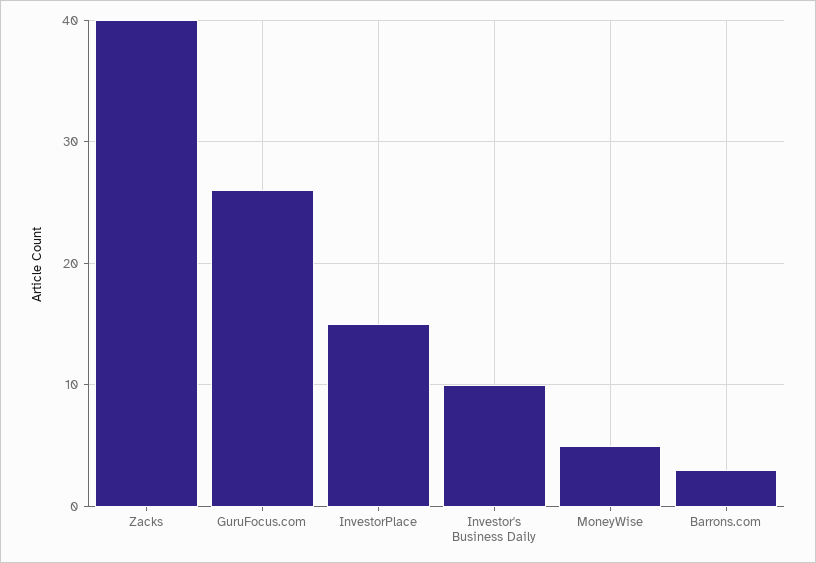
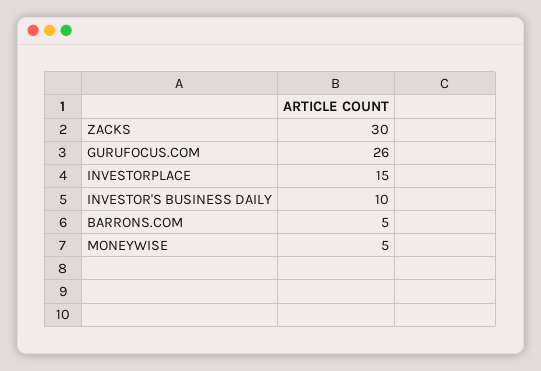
  {
-   "Zacks": 40,
+   "Zacks": 30,
    "GuruFocus.com": 26,
    "InvestorPlace": 15,
    "Investor's Business Daily": 10,
    "MoneyWise": 5,
-   "Barrons.com": 3
+   "Barrons.com": 5
  }

